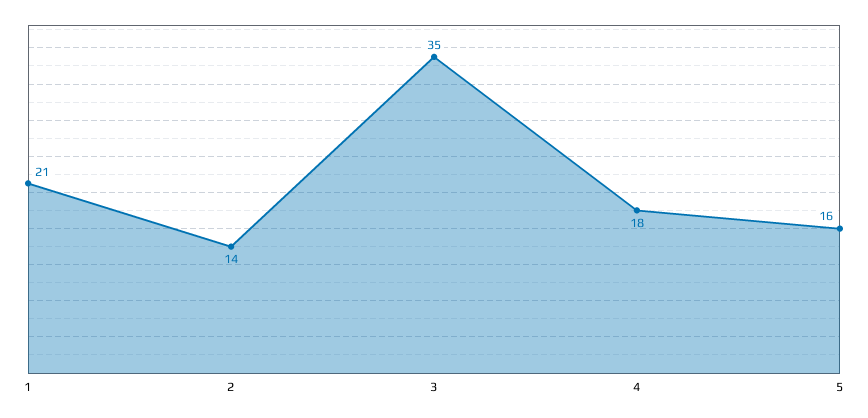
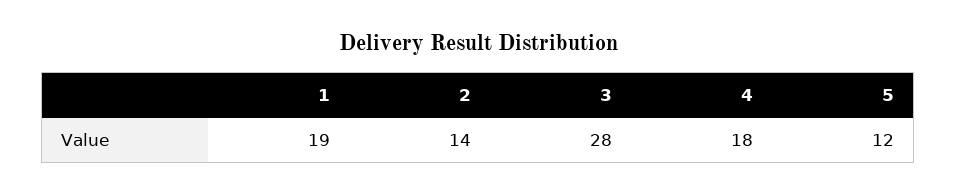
  {
-   "1": 21,
+   "1": 19,
    "2": 14,
-   "3": 35,
+   "3": 28,
    "4": 18,
-   "5": 16
+   "5": 12
  }

